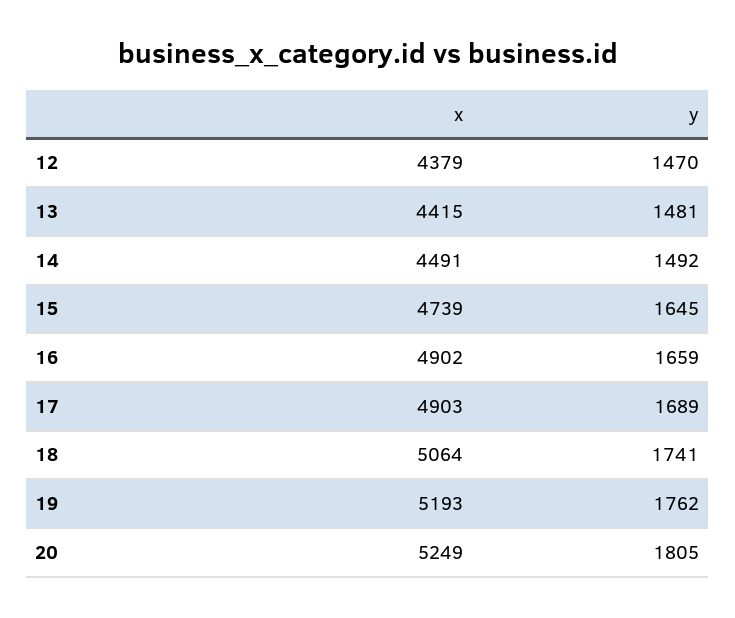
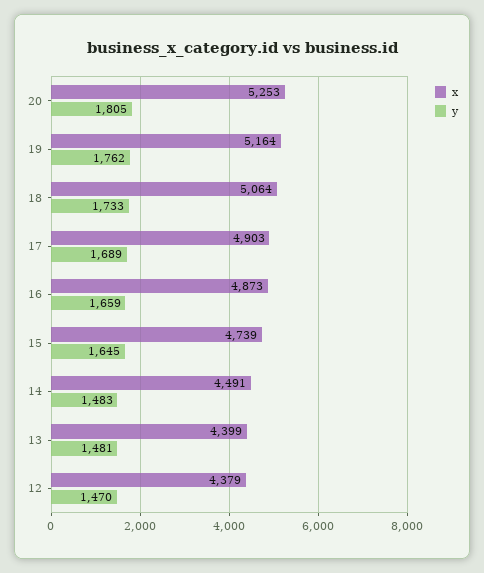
  {
    "x": {
      "12": 4379,
-     "13": 4415,
+     "13": 4399,
      "14": 4491,
      "15": 4739,
-     "16": 4902,
+     "16": 4873,
      "17": 4903,
      "18": 5064,
-     "19": 5193,
+     "19": 5164,
-     "20": 5249
+     "20": 5253
    },
    "y": {
      "12": 1470,
      "13": 1481,
-     "14": 1492,
+     "14": 1483,
      "15": 1645,
      "16": 1659,
      "17": 1689,
-     "18": 1741,
+     "18": 1733,
      "19": 1762,
      "20": 1805
    }
  }

